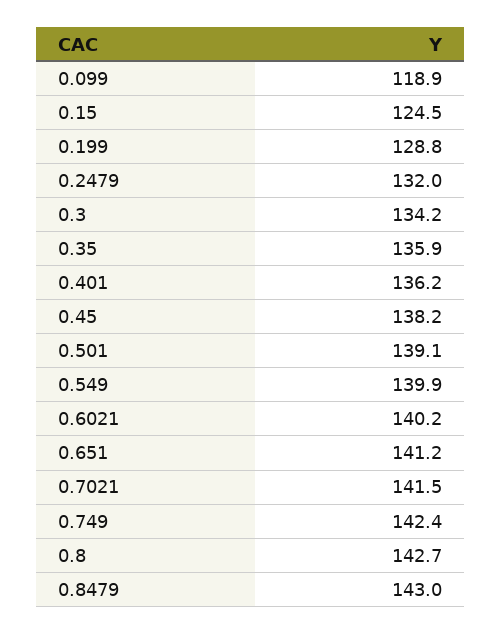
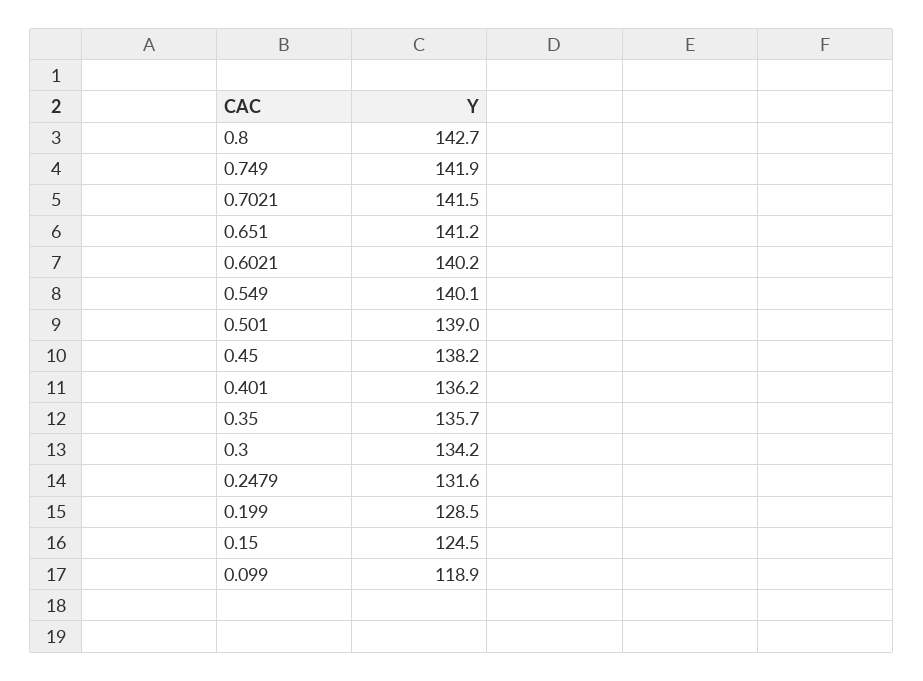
  {
    "0.099": 118.9,
    "0.15": 124.5,
-   "0.199": 128.8,
+   "0.199": 128.5,
-   "0.2479": 132,
+   "0.2479": 131.6,
    "0.3": 134.2,
-   "0.35": 135.9,
+   "0.35": 135.7,
    "0.401": 136.2,
    "0.45": 138.2,
-   "0.501": 139.1,
+   "0.501": 139,
-   "0.549": 139.9,
+   "0.549": 140.1,
    "0.6021": 140.2,
    "0.651": 141.2,
    "0.7021": 141.5,
-   "0.749": 142.4,
+   "0.749": 141.9,
-   "0.8": 142.7,
+   "0.8": 142.7
-   "0.8479": 143
  }

